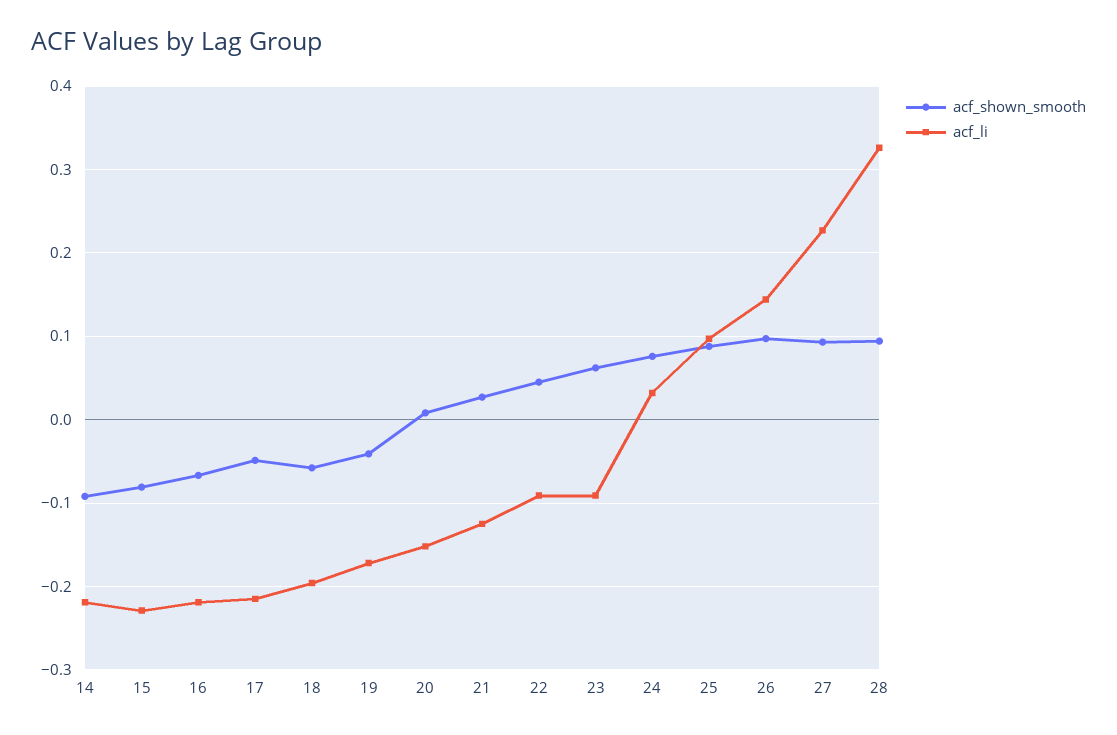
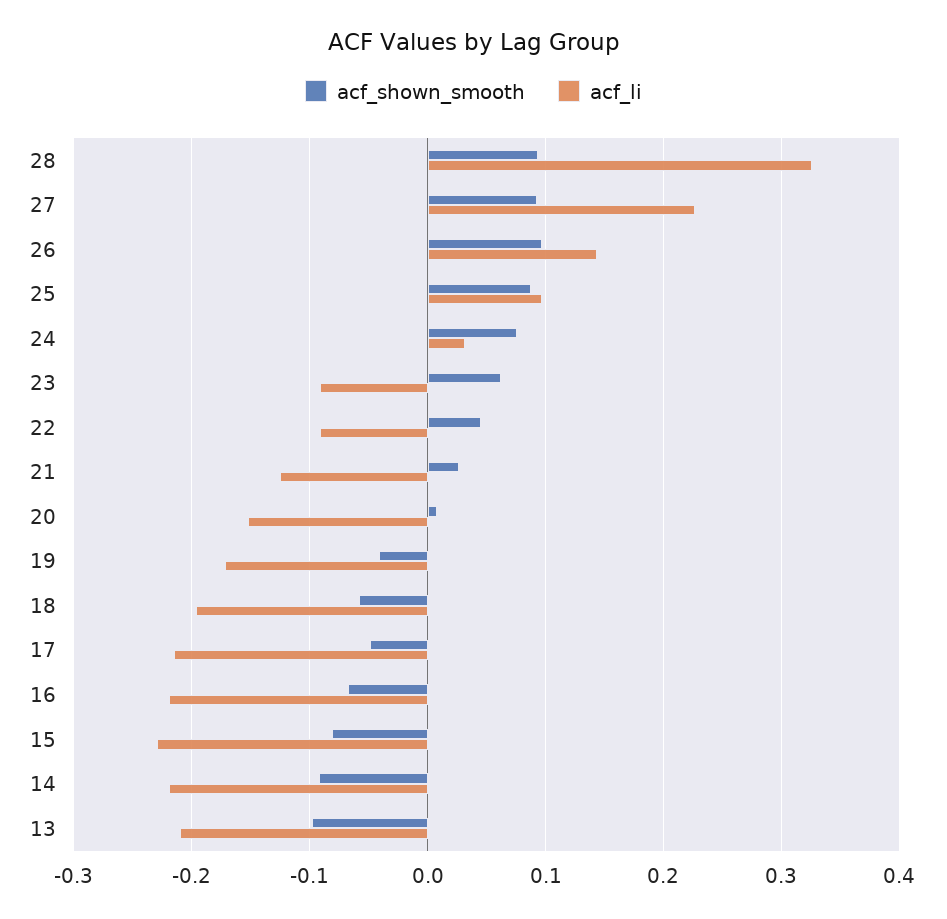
  {
    "acf_shown_smooth": {
      "14": -0.09,
      "15": -0.08,
      "16": -0.07,
      "17": -0.05,
      "18": -0.06,
      "19": -0.04,
      "20": 0.01,
      "21": 0.03,
      "22": 0.05,
      "23": 0.06,
      "24": 0.08,
      "25": 0.09,
      "26": 0.1,
      "27": 0.09,
-     "28": 0.09
+     "28": 0.09,
+     "13": -0.1
    },
    "acf_li": {
      "14": -0.22,
      "15": -0.23,
      "16": -0.22,
      "17": -0.22,
      "18": -0.2,
      "19": -0.17,
      "20": -0.15,
      "21": -0.13,
      "22": -0.09,
      "23": -0.09,
      "24": 0.03,
      "25": 0.1,
      "26": 0.14,
      "27": 0.23,
-     "28": 0.33
+     "28": 0.33,
+     "13": -0.21
    }
  }

